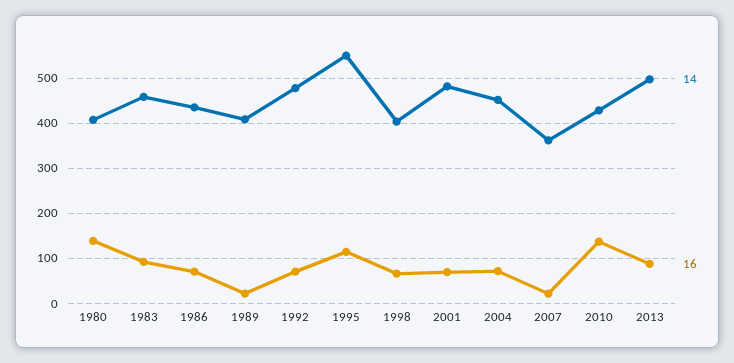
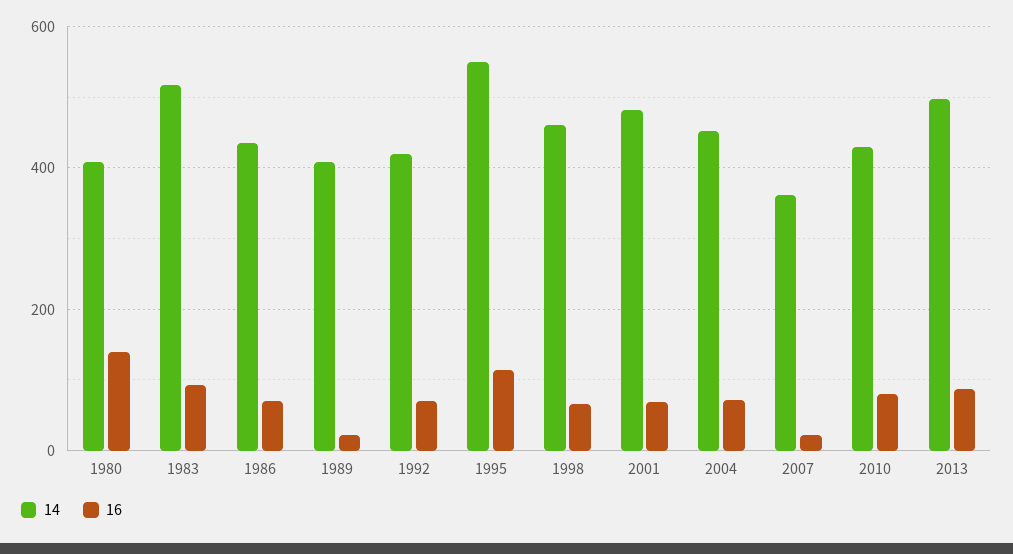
  {
    "14": {
      "1980": 400,
-     "1983": 460,
+     "1983": 520,
      "1986": 440,
      "1989": 400,
-     "1992": 480,
+     "1992": 420,
      "1995": 560,
-     "1998": 400,
+     "1998": 460,
      "2001": 480,
      "2004": 460,
      "2007": 360,
      "2010": 420,
      "2013": 500
    },
    "16": {
      "1980": 140,
      "1983": 100,
      "1986": 80,
      "1989": 20,
      "1992": 80,
      "1995": 120,
      "1998": 60,
      "2001": 60,
      "2004": 80,
      "2007": 20,
-     "2010": 140,
+     "2010": 80,
      "2013": 80
    }
  }

